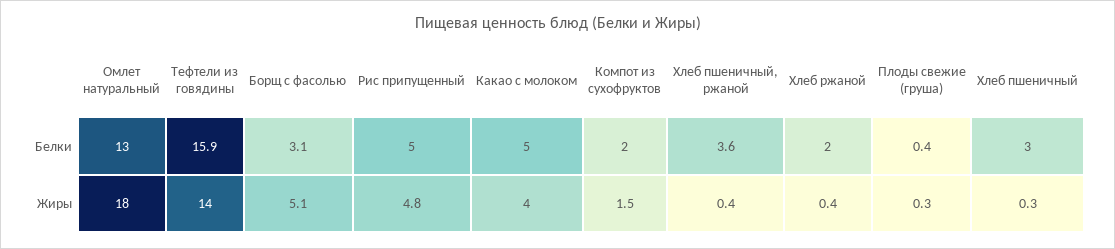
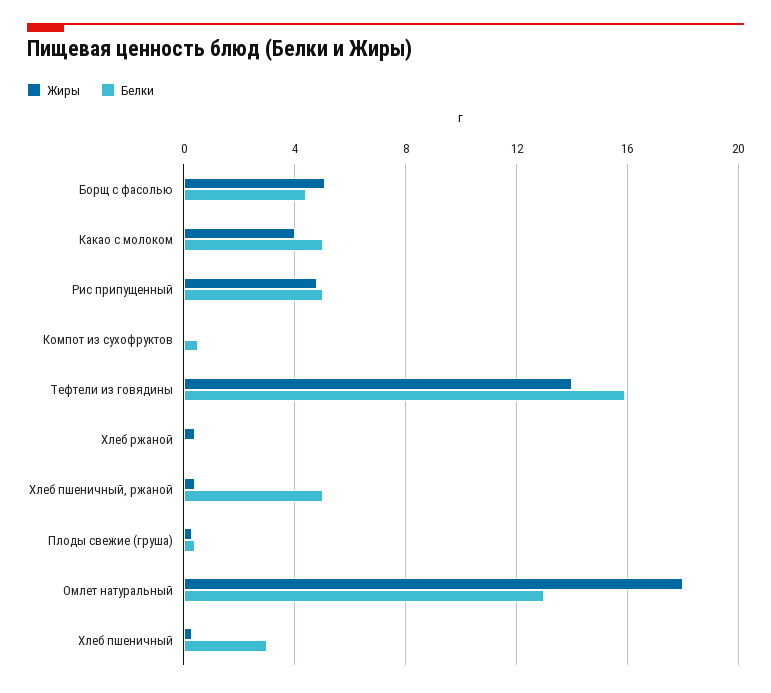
  {
    "Белки": {
      "Омлет натуральный": 13,
      "Тефтели из говядины": 15.9,
-     "Борщ с фасолью": 3.1,
+     "Борщ с фасолью": 4.5,
      "Рис припущенный": 5,
      "Какао с молоком": 5,
-     "Компот из сухофруктов": 2,
+     "Компот из сухофруктов": 0.5,
-     "Хлеб пшеничный, ржаной": 3.6,
+     "Хлеб пшеничный, ржаной": 5,
-     "Хлеб ржаной": 2,
+     "Хлеб ржаной": 0,
      "Плоды свежие (груша)": 0.4,
      "Хлеб пшеничный": 3
    },
    "Жиры": {
      "Омлет натуральный": 18,
      "Тефтели из говядины": 14,
      "Борщ с фасолью": 5.1,
      "Рис припущенный": 4.8,
      "Какао с молоком": 4,
-     "Компот из сухофруктов": 1.5,
+     "Компот из сухофруктов": 0,
      "Хлеб пшеничный, ржаной": 0.4,
      "Хлеб ржаной": 0.4,
      "Плоды свежие (груша)": 0.3,
      "Хлеб пшеничный": 0.3
    }
  }

